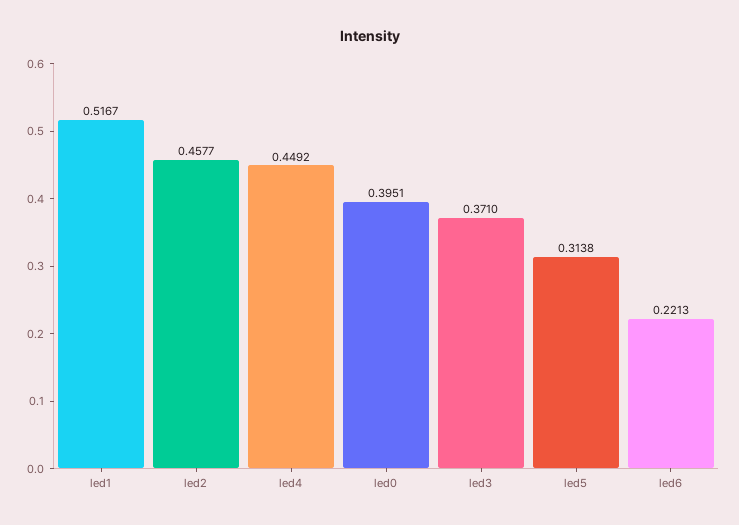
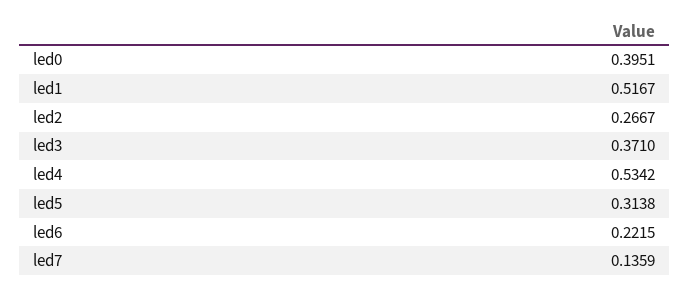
  {
    "led1": 0.5167,
-   "led2": 0.4577,
+   "led2": 0.2667,
-   "led4": 0.4492,
+   "led4": 0.5342,
    "led0": 0.3951,
    "led3": 0.371,
    "led5": 0.3138,
-   "led6": 0.2213
+   "led6": 0.2215,
+   "led7": 0.1359
  }

